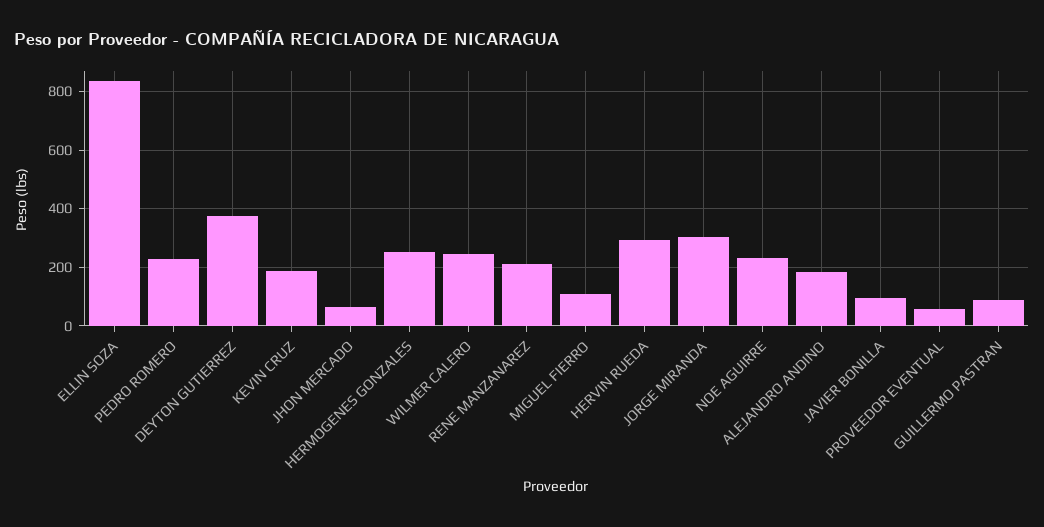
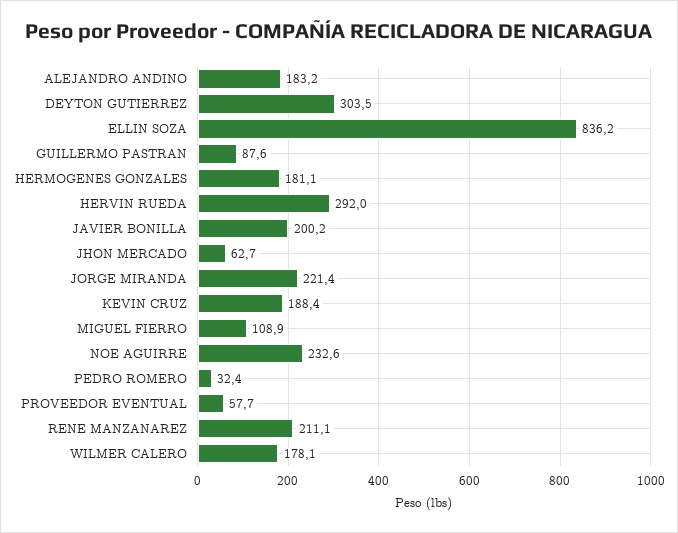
  {
    "ELLIN SOZA": 836.2,
-   "PEDRO ROMERO": 225,
+   "PEDRO ROMERO": 32.4,
-   "DEYTON GUTIERREZ": 375,
+   "DEYTON GUTIERREZ": 303.5,
    "KEVIN CRUZ": 188.4,
    "JHON MERCADO": 62.7,
-   "HERMOGENES GONZALES": 250,
+   "HERMOGENES GONZALES": 181.1,
-   "WILMER CALERO": 250,
+   "WILMER CALERO": 178.1,
    "RENE MANZANAREZ": 211.1,
    "MIGUEL FIERRO": 108.9,
    "HERVIN RUEDA": 292,
-   "JORGE MIRANDA": 300,
+   "JORGE MIRANDA": 221.4,
    "NOE AGUIRRE": 232.6,
    "ALEJANDRO ANDINO": 183.2,
-   "JAVIER BONILLA": 100,
+   "JAVIER BONILLA": 200.2,
    "PROVEEDOR EVENTUAL": 57.7,
    "GUILLERMO PASTRAN": 87.6
  }

